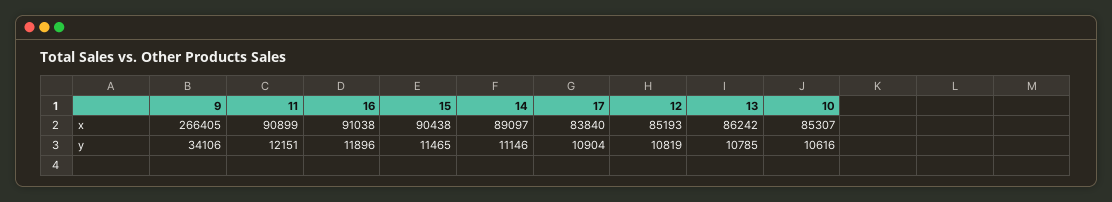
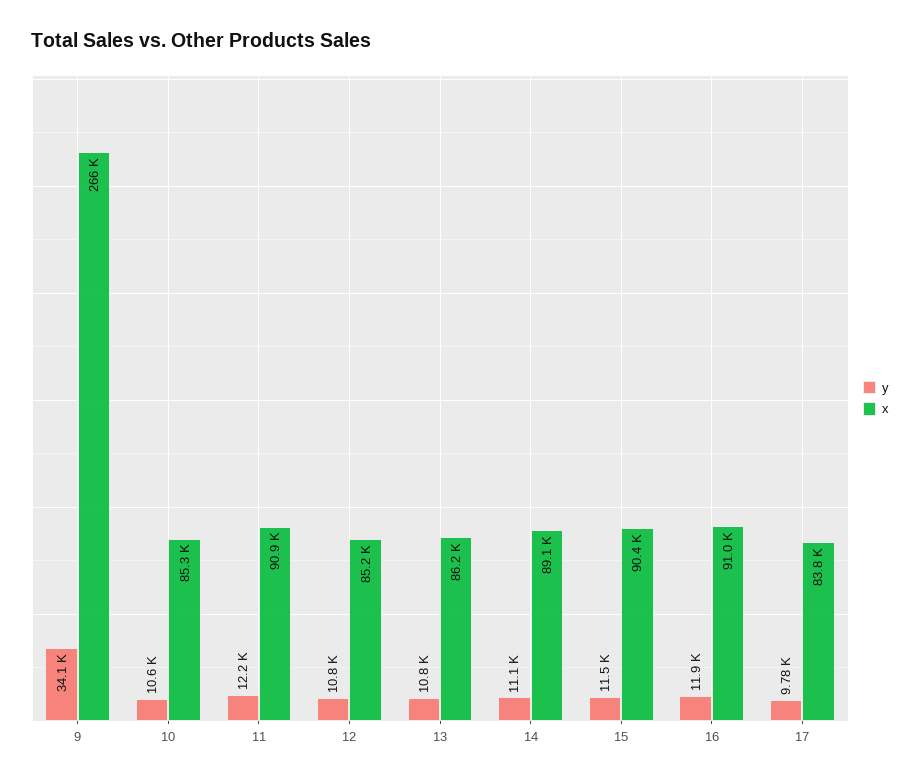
  {
    "x": {
      "9": 266405,
      "11": 90899,
      "16": 91038,
      "15": 90438,
      "14": 89097,
      "17": 83840,
      "12": 85193,
      "13": 86242,
      "10": 85307
    },
    "y": {
      "9": 34106,
      "11": 12151,
      "16": 11896,
      "15": 11465,
      "14": 11146,
-     "17": 10904,
+     "17": 9780,
      "12": 10819,
      "13": 10785,
      "10": 10616
    }
  }

